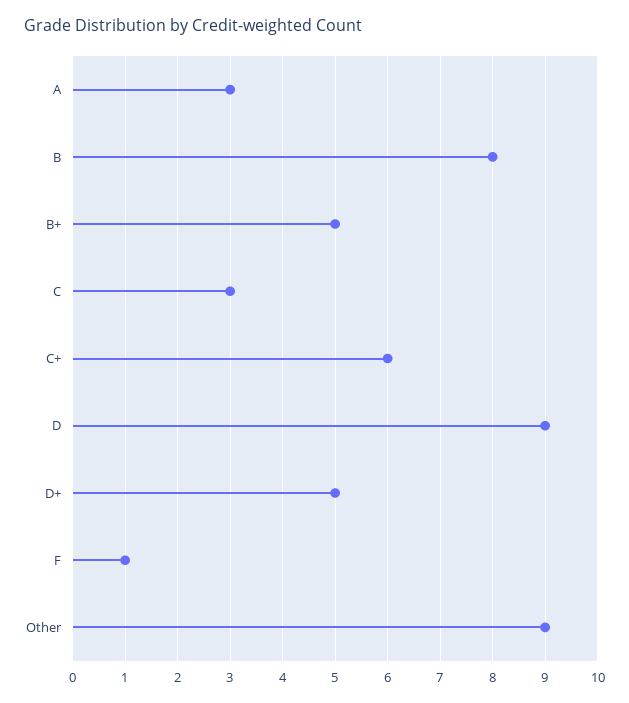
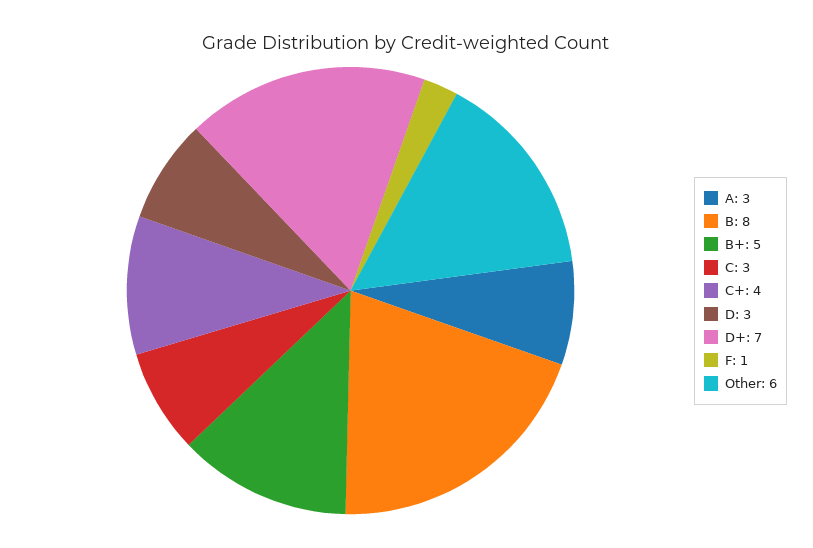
  {
    "A": 3,
    "B": 8,
    "B+": 5,
    "C": 3,
-   "C+": 6,
+   "C+": 4,
-   "D": 9,
+   "D": 3,
-   "D+": 5,
+   "D+": 7,
    "F": 1,
-   "Other": 9
+   "Other": 6
  }

